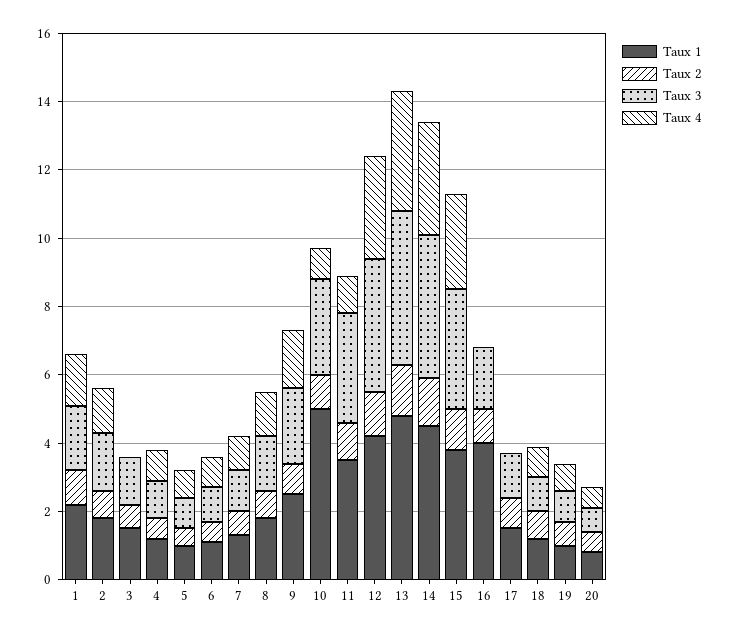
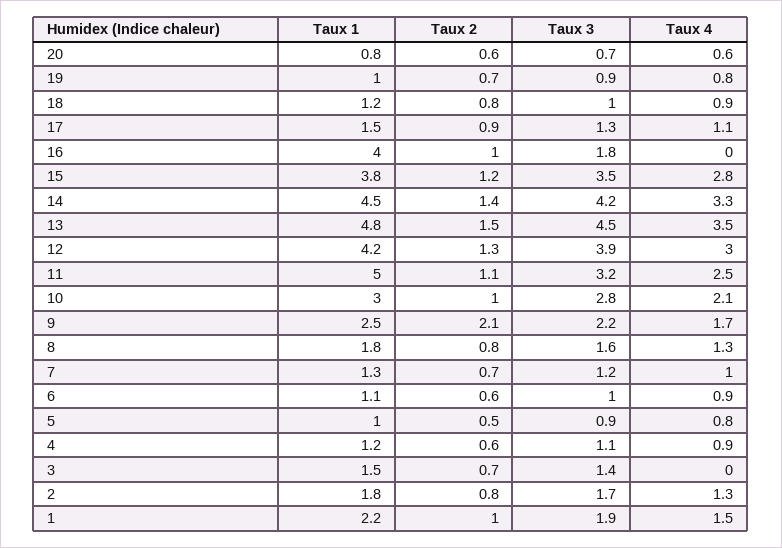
  {
    "Taux 1": {
      "1": 2.2,
      "2": 1.8,
      "3": 1.5,
      "4": 1.2,
      "5": 1,
      "6": 1.1,
      "7": 1.3,
      "8": 1.8,
      "9": 2.5,
-     "10": 5,
+     "10": 3,
-     "11": 3.5,
+     "11": 5,
      "12": 4.2,
      "13": 4.8,
      "14": 4.5,
      "15": 3.8,
      "16": 4,
      "17": 1.5,
      "18": 1.2,
      "19": 1,
      "20": 0.8
    },
    "Taux 2": {
      "1": 1,
      "2": 0.8,
      "3": 0.7,
      "4": 0.6,
      "5": 0.5,
      "6": 0.6,
      "7": 0.7,
      "8": 0.8,
-     "9": 1,
+     "9": 2.1,
      "10": 1,
      "11": 1.1,
      "12": 1.3,
      "13": 1.5,
      "14": 1.4,
      "15": 1.2,
      "16": 1,
      "17": 0.9,
      "18": 0.8,
      "19": 0.7,
      "20": 0.6
    },
    "Taux 3": {
      "1": 1.9,
      "2": 1.7,
      "3": 1.4,
      "4": 1.1,
      "5": 0.9,
      "6": 1,
      "7": 1.2,
      "8": 1.6,
      "9": 2.2,
      "10": 2.8,
      "11": 3.2,
      "12": 3.9,
      "13": 4.5,
      "14": 4.2,
      "15": 3.5,
      "16": 1.8,
      "17": 1.3,
      "18": 1,
      "19": 0.9,
      "20": 0.7
    },
    "Taux 4": {
      "1": 1.5,
      "2": 1.3,
      "3": 0,
      "4": 0.9,
      "5": 0.8,
      "6": 0.9,
      "7": 1,
      "8": 1.3,
      "9": 1.7,
-     "10": 1,
+     "10": 2.1,
-     "11": 1,
+     "11": 2.5,
      "12": 3,
      "13": 3.5,
      "14": 3.3,
      "15": 2.8,
      "16": 0,
-     "17": 0,
+     "17": 1.1,
      "18": 0.9,
      "19": 0.8,
      "20": 0.6
    }
  }

